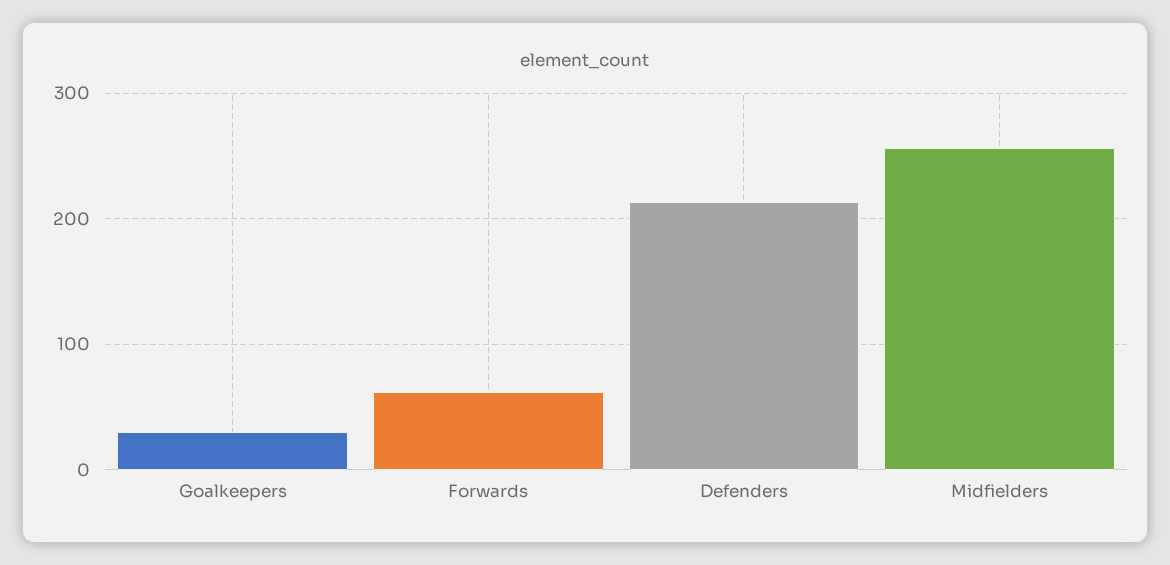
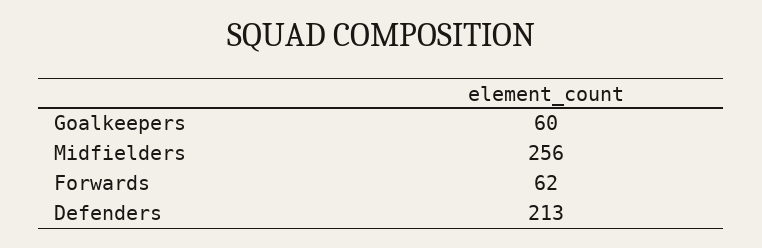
  {
-   "Goalkeepers": 30,
+   "Goalkeepers": 60,
    "Forwards": 62,
    "Defenders": 213,
    "Midfielders": 256
  }

